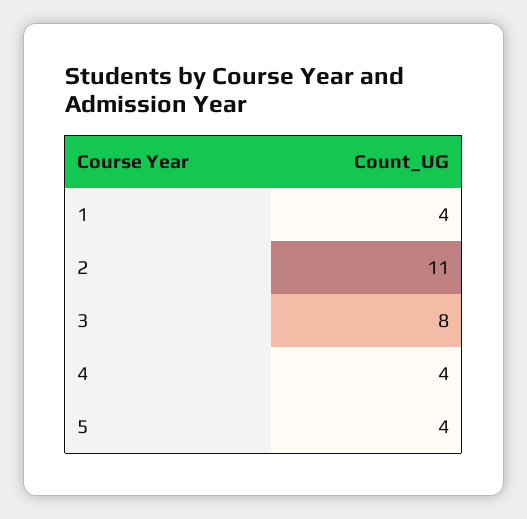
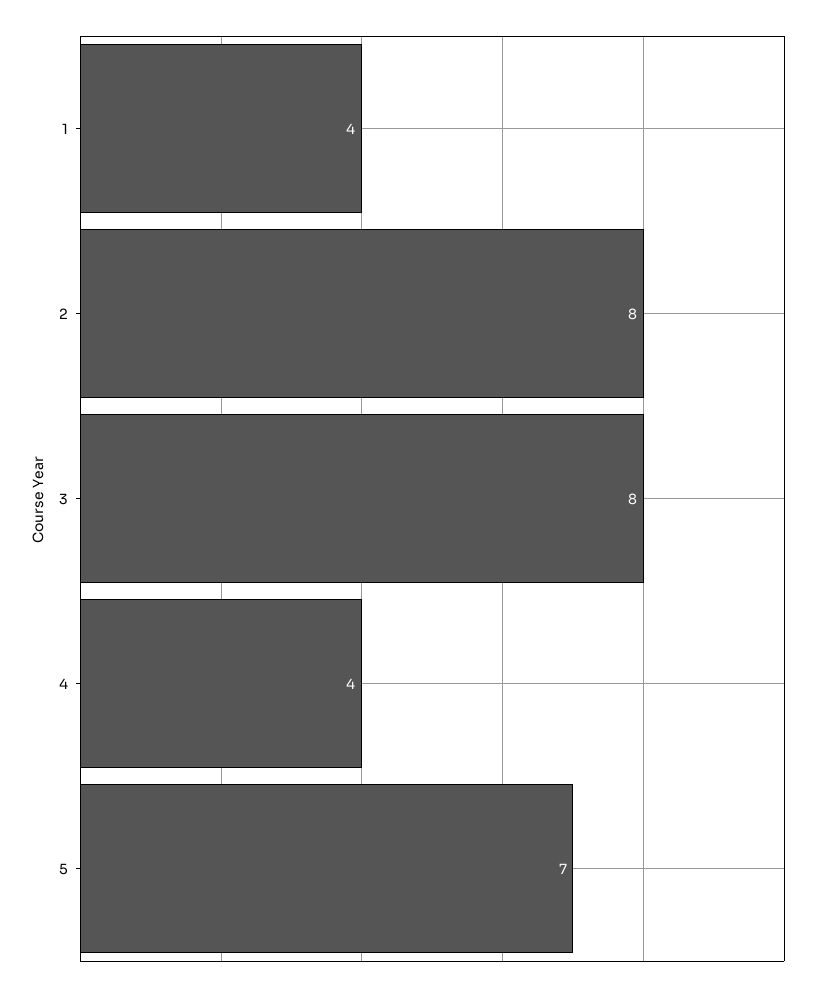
  {
    "1": 4,
-   "2": 11,
+   "2": 8,
    "3": 8,
    "4": 4,
-   "5": 4
+   "5": 7
  }

